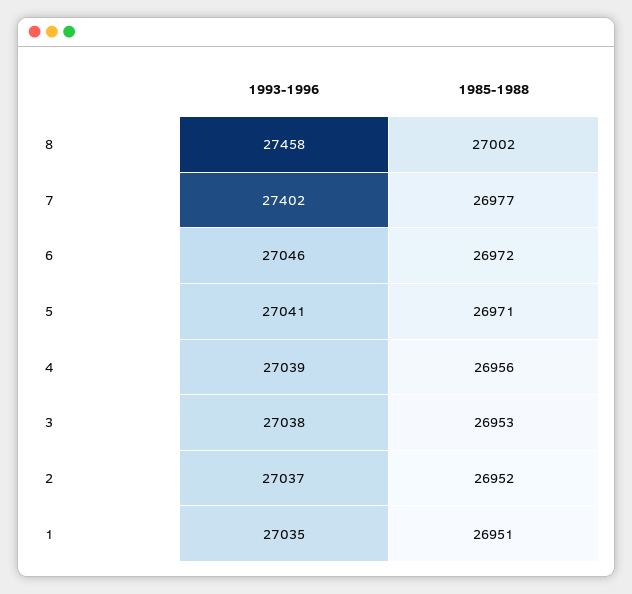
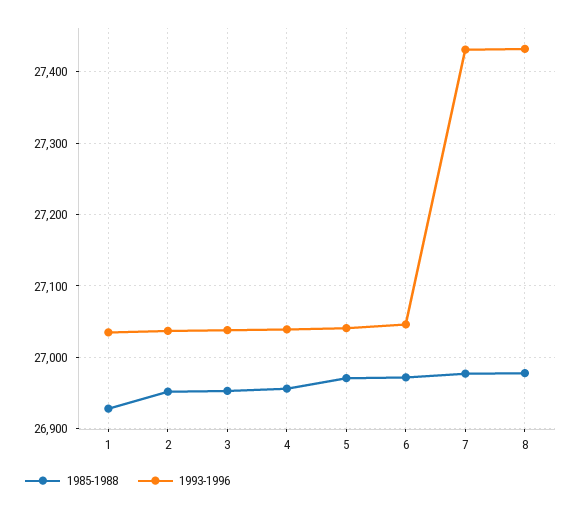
  {
    "1993-1996": {
-     "8": 27458,
+     "8": 27430,
-     "7": 27402,
+     "7": 27430,
      "6": 27046,
      "5": 27041,
      "4": 27039,
      "3": 27038,
      "2": 27037,
      "1": 27035
    },
    "1985-1988": {
-     "8": 27002,
+     "8": 26980,
      "7": 26977,
      "6": 26972,
      "5": 26971,
      "4": 26956,
      "3": 26953,
      "2": 26952,
-     "1": 26951
+     "1": 26930
    }
  }

